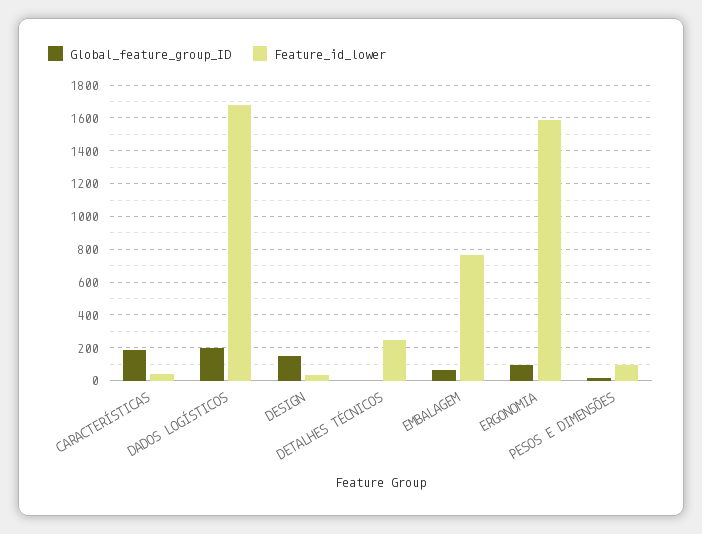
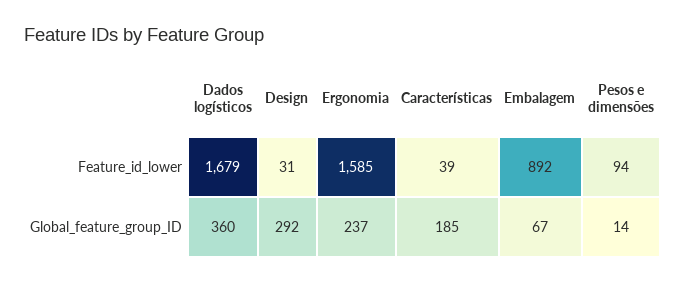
  {
    "Global_feature_group_ID": {
      "CARACTERÍSTICAS": 185,
-     "DADOS LOGÍSTICOS": 200,
+     "DADOS LOGÍSTICOS": 360,
-     "DESIGN": 150,
+     "DESIGN": 292,
-     "DETALHES TÉCNICOS": 0,
      "EMBALAGEM": 67,
-     "ERGONOMIA": 100,
+     "ERGONOMIA": 237,
      "PESOS E DIMENSÕES": 14
    },
    "Feature_id_lower": {
      "CARACTERÍSTICAS": 39,
      "DADOS LOGÍSTICOS": 1679,
      "DESIGN": 31,
-     "DETALHES TÉCNICOS": 250,
-     "EMBALAGEM": 750,
+     "EMBALAGEM": 892,
      "ERGONOMIA": 1585,
      "PESOS E DIMENSÕES": 94
    }
  }

